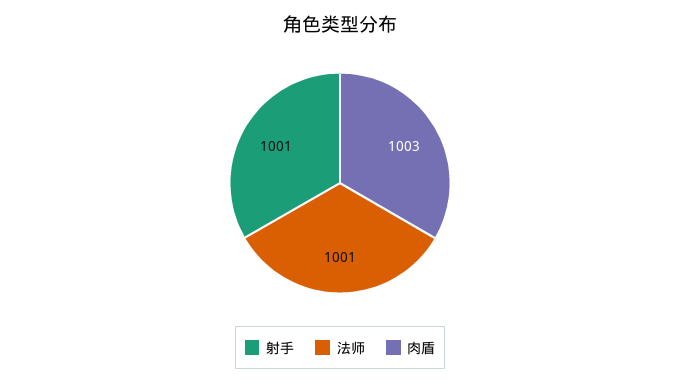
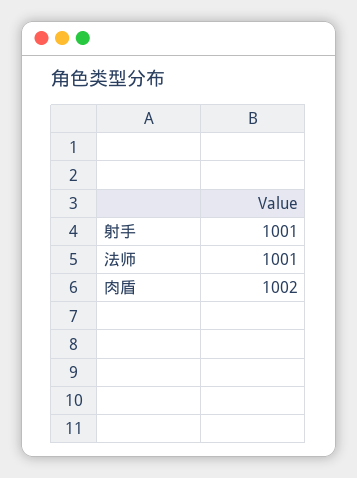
  {
    "射手": 1001,
    "法师": 1001,
-   "肉盾": 1003
+   "肉盾": 1002
  }

